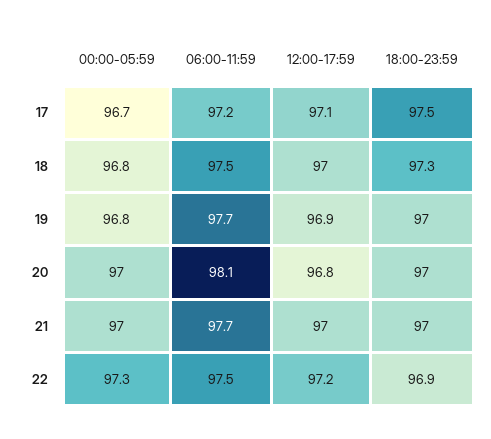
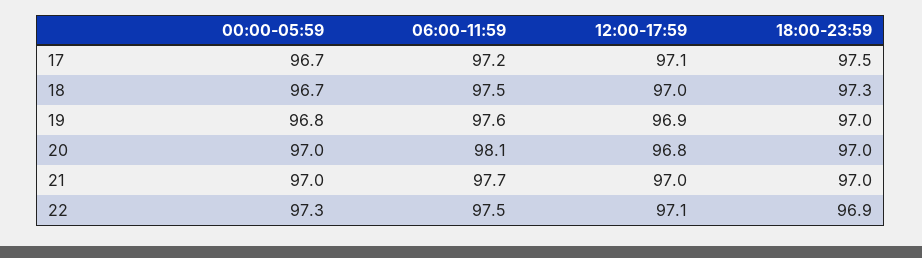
  {
    "00:00-05:59": {
      "17": 96.7,
-     "18": 96.8,
+     "18": 96.7,
      "19": 96.8,
      "20": 97,
      "21": 97,
      "22": 97.3
    },
    "06:00-11:59": {
      "17": 97.2,
      "18": 97.5,
-     "19": 97.7,
+     "19": 97.6,
      "20": 98.1,
      "21": 97.7,
      "22": 97.5
    },
    "12:00-17:59": {
      "17": 97.1,
      "18": 97,
      "19": 96.9,
      "20": 96.8,
      "21": 97,
-     "22": 97.2
+     "22": 97.1
    },
    "18:00-23:59": {
      "17": 97.5,
      "18": 97.3,
      "19": 97,
      "20": 97,
      "21": 97,
      "22": 96.9
    }
  }

